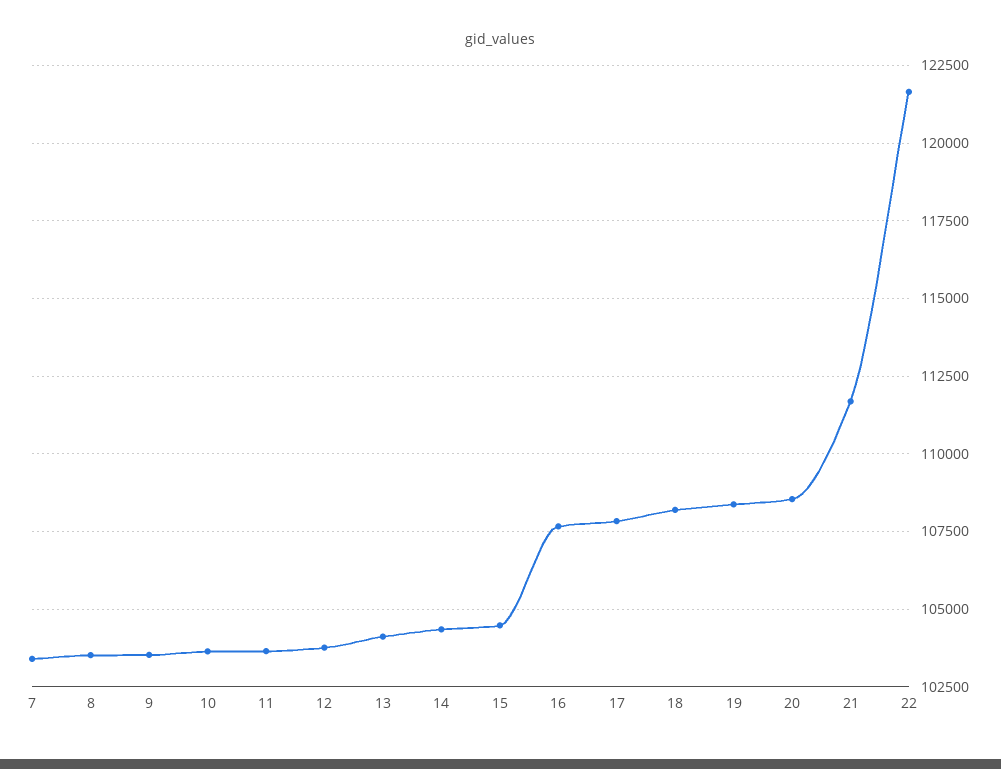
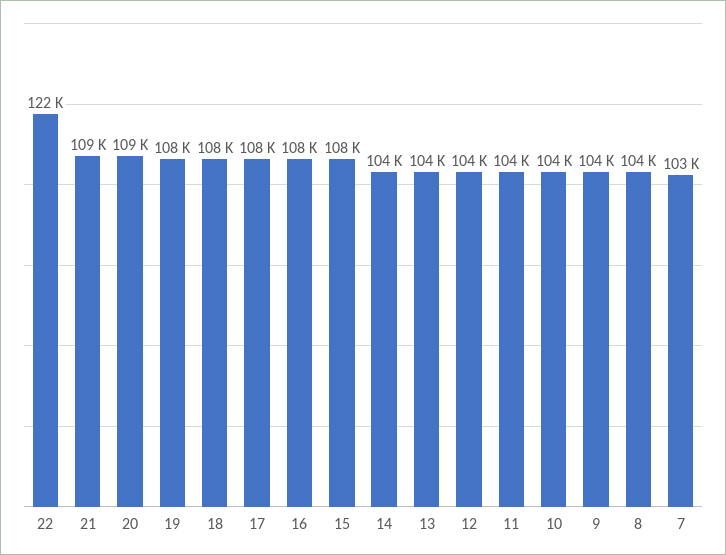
  {
    "7": 103000,
    "8": 104000,
    "9": 104000,
    "10": 104000,
    "11": 104000,
    "12": 104000,
    "13": 104000,
    "14": 104000,
-   "15": 104500,
+   "15": 108000,
    "16": 108000,
    "17": 108000,
    "18": 108000,
    "19": 108000,
    "20": 109000,
-   "21": 111750,
+   "21": 109000,
    "22": 122000
  }

